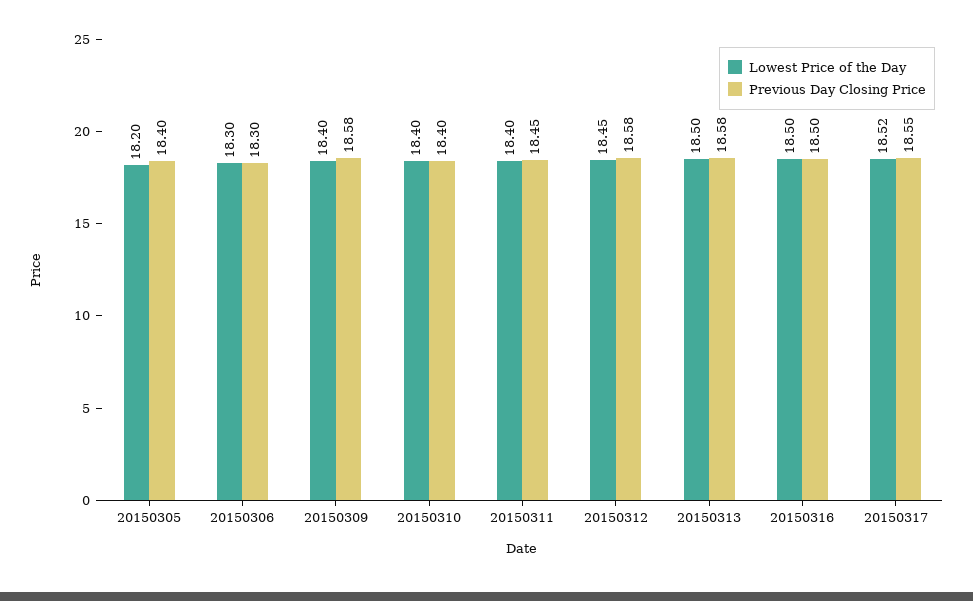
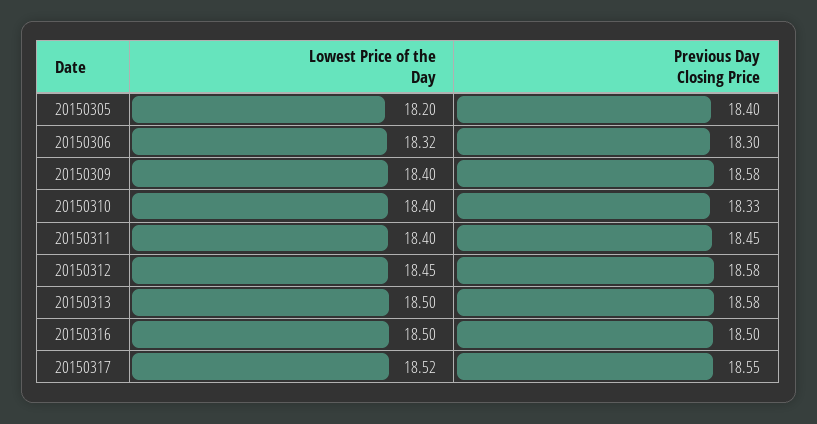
  {
    "Lowest Price of the Day": {
      "20150305": 18.2,
-     "20150306": 18.3,
+     "20150306": 18.32,
      "20150309": 18.4,
      "20150310": 18.4,
      "20150311": 18.4,
      "20150312": 18.45,
      "20150313": 18.5,
      "20150316": 18.5,
      "20150317": 18.52
    },
    "Previous Day Closing Price": {
      "20150305": 18.4,
      "20150306": 18.3,
      "20150309": 18.58,
-     "20150310": 18.4,
+     "20150310": 18.33,
      "20150311": 18.45,
      "20150312": 18.58,
      "20150313": 18.58,
      "20150316": 18.5,
      "20150317": 18.55
    }
  }

